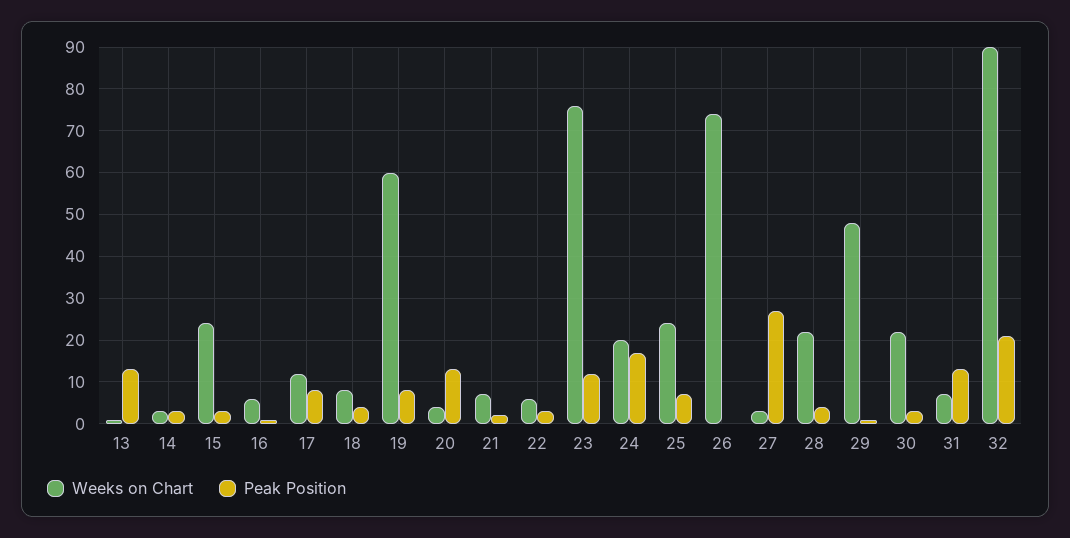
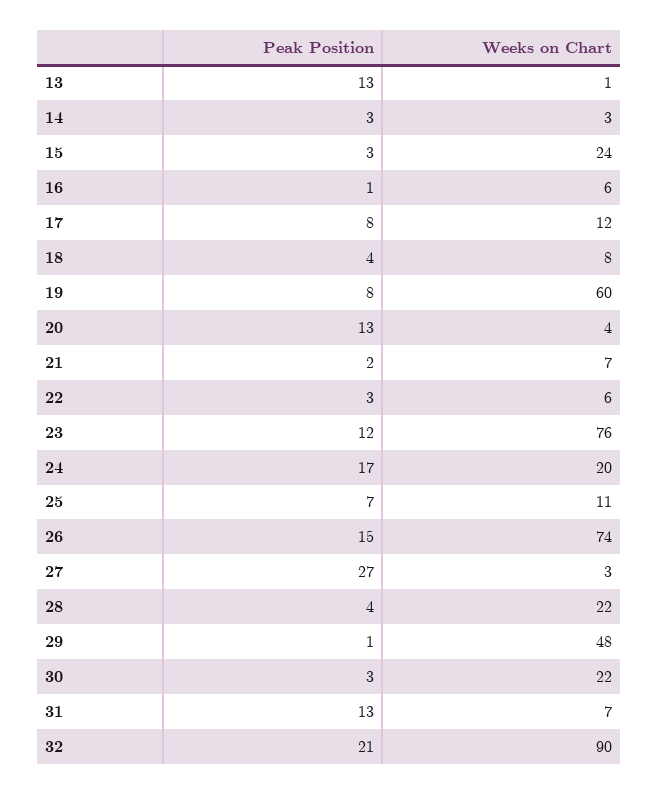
  {
    "Weeks on Chart": {
      "13": 1,
      "14": 3,
      "15": 24,
      "16": 6,
      "17": 12,
      "18": 8,
      "19": 60,
      "20": 4,
      "21": 7,
      "22": 6,
      "23": 76,
      "24": 20,
-     "25": 25,
+     "25": 11,
      "26": 74,
      "27": 3,
      "28": 22,
      "29": 48,
      "30": 22,
      "31": 7,
      "32": 90
    },
    "Peak Position": {
      "13": 13,
      "14": 3,
      "15": 3,
      "16": 1,
      "17": 8,
      "18": 4,
      "19": 8,
      "20": 13,
      "21": 2,
      "22": 3,
      "23": 12,
      "24": 17,
      "25": 7,
-     "26": 0,
+     "26": 15,
      "27": 27,
      "28": 4,
      "29": 1,
      "30": 3,
      "31": 13,
      "32": 21
    }
  }

